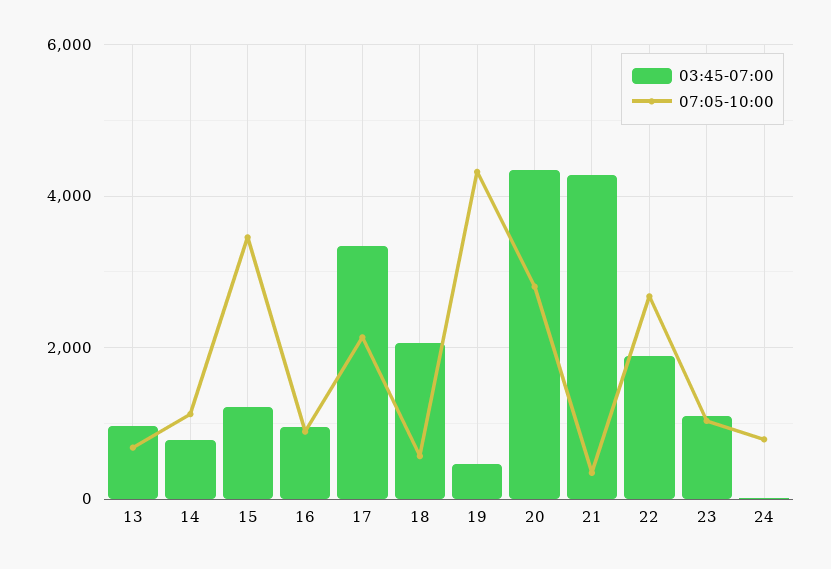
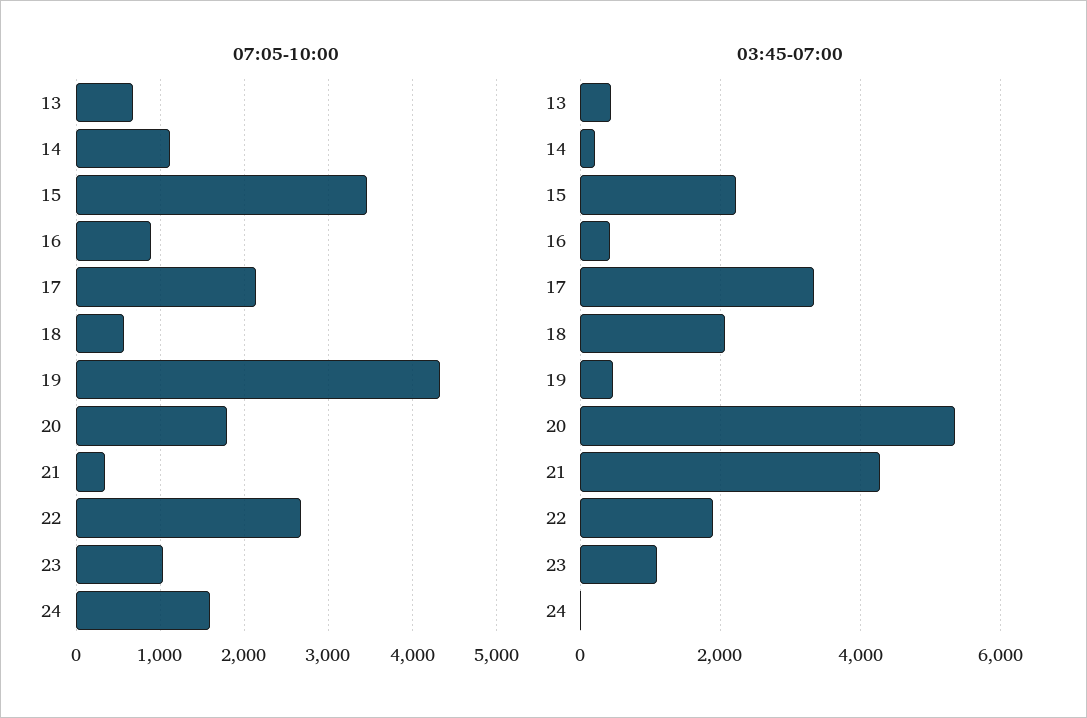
  {
    "03:45-07:00": {
-     "13": 1000,
+     "13": 400,
-     "14": 800,
+     "14": 200,
-     "15": 1200,
+     "15": 2200,
-     "16": 1000,
+     "16": 400,
      "17": 3400,
      "18": 2000,
      "19": 400,
-     "20": 4400,
+     "20": 5400,
      "21": 4200,
      "22": 1800,
      "23": 1000,
      "24": 0
    },
    "07:05-10:00": {
      "13": 700,
      "14": 1100,
      "15": 3500,
      "16": 900,
      "17": 2100,
      "18": 600,
      "19": 4300,
-     "20": 2800,
+     "20": 1800,
      "21": 300,
      "22": 2700,
      "23": 1000,
-     "24": 800
+     "24": 1600
    }
  }

